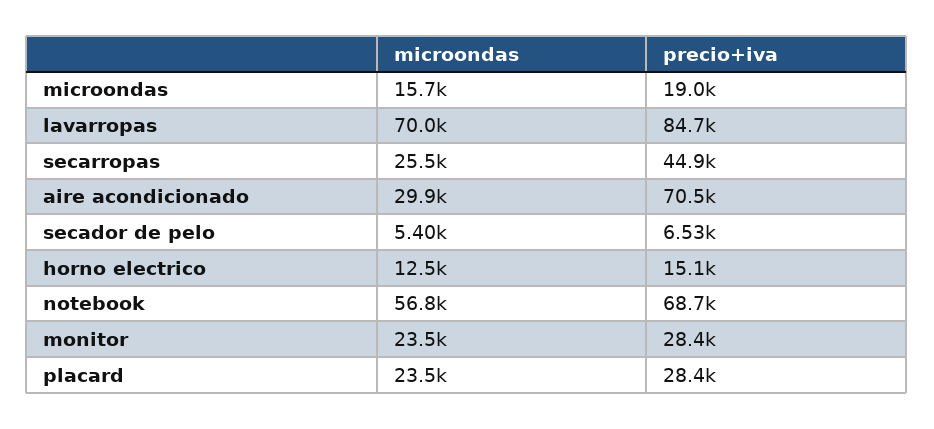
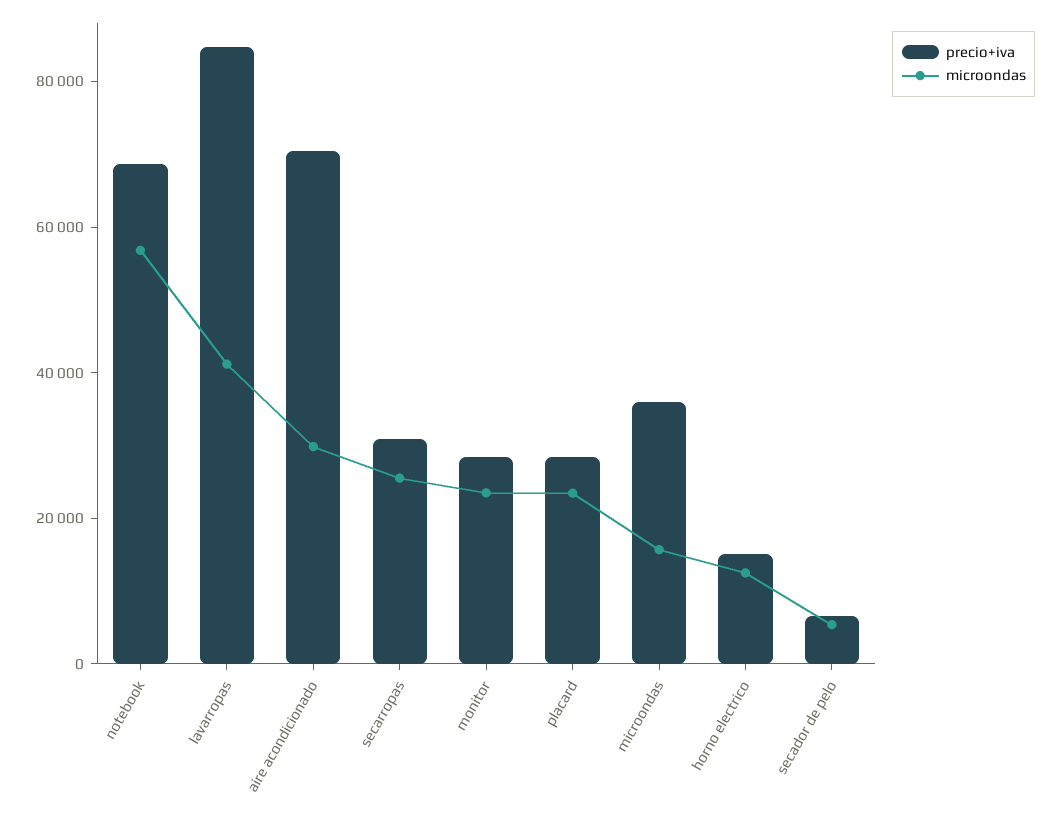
  {
    "microondas": {
      "microondas": 15700,
-     "lavarropas": 70000,
+     "lavarropas": 40000,
      "secarropas": 25500,
      "aire acondicionado": 29900,
      "secador de pelo": 5400,
      "horno electrico": 12500,
      "notebook": 56800,
      "monitor": 23500,
      "placard": 23500
    },
    "precio+iva": {
-     "microondas": 19000,
+     "microondas": 35000,
      "lavarropas": 84700,
-     "secarropas": 44900,
+     "secarropas": 30000,
      "aire acondicionado": 70500,
      "secador de pelo": 6530,
      "horno electrico": 15100,
      "notebook": 68700,
      "monitor": 28400,
      "placard": 28400
    }
  }

